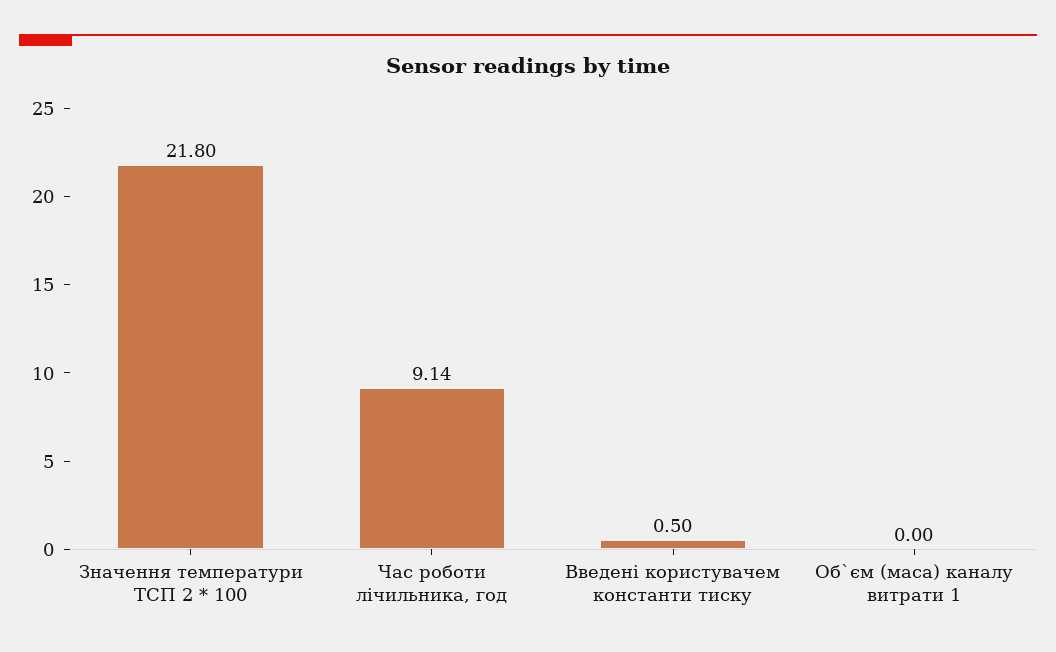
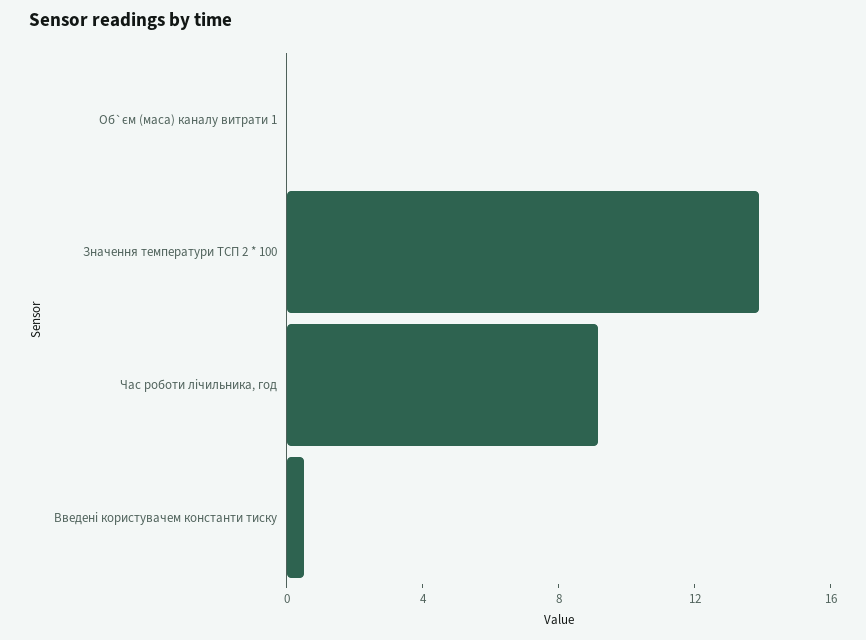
  {
-   "Значення температури ТСП 2 * 100": 21.8,
+   "Значення температури ТСП 2 * 100": 14,
    "Час роботи лічильника, год": 9.14,
    "Введені користувачем константи тиску": 0.5,
    "Об`єм (маса) каналу витрати 1": 0
  }

